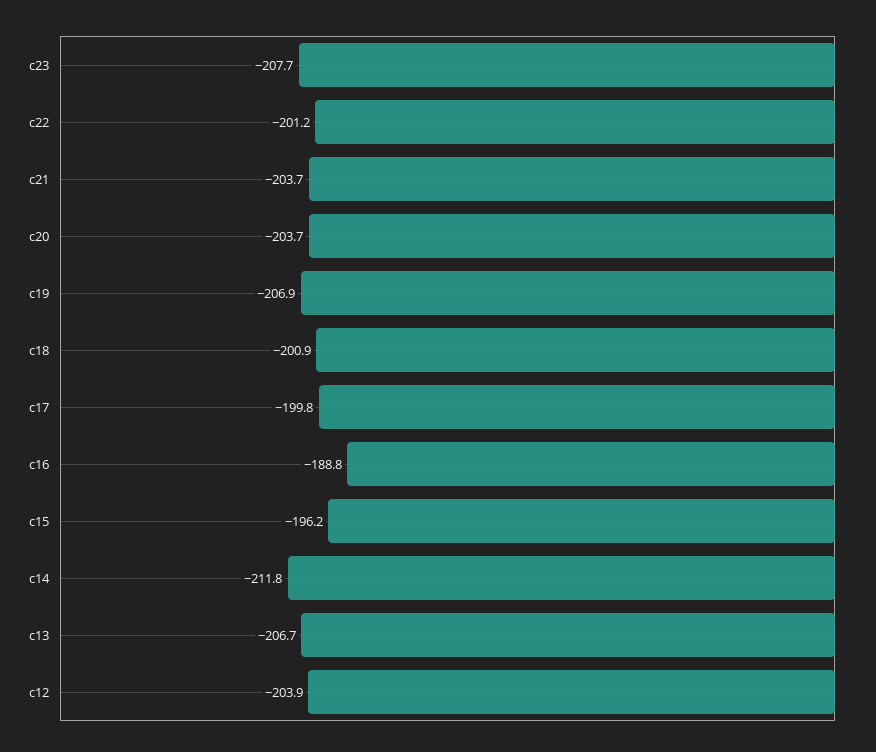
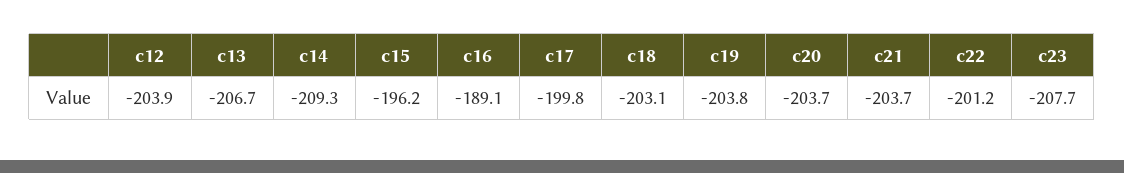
  {
    "c23": -207.7,
    "c22": -201.2,
    "c21": -203.7,
    "c20": -203.7,
-   "c19": -206.9,
+   "c19": -203.8,
-   "c18": -200.9,
+   "c18": -203.1,
    "c17": -199.8,
-   "c16": -188.8,
+   "c16": -189.1,
    "c15": -196.2,
-   "c14": -211.8,
+   "c14": -209.3,
    "c13": -206.7,
    "c12": -203.9
  }

